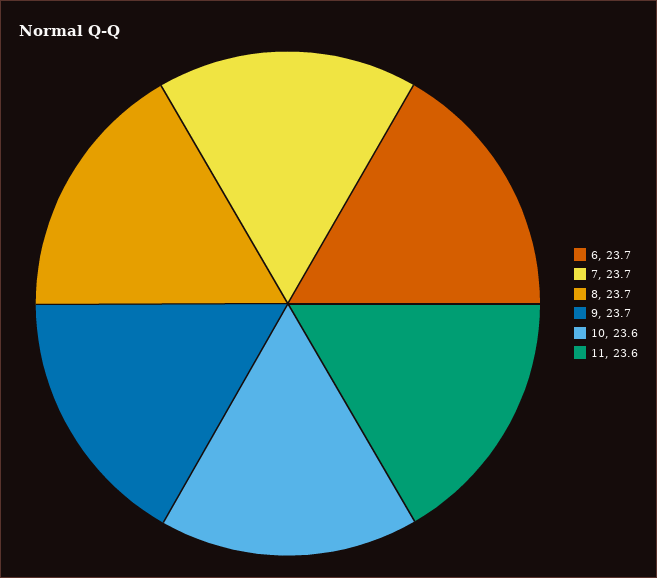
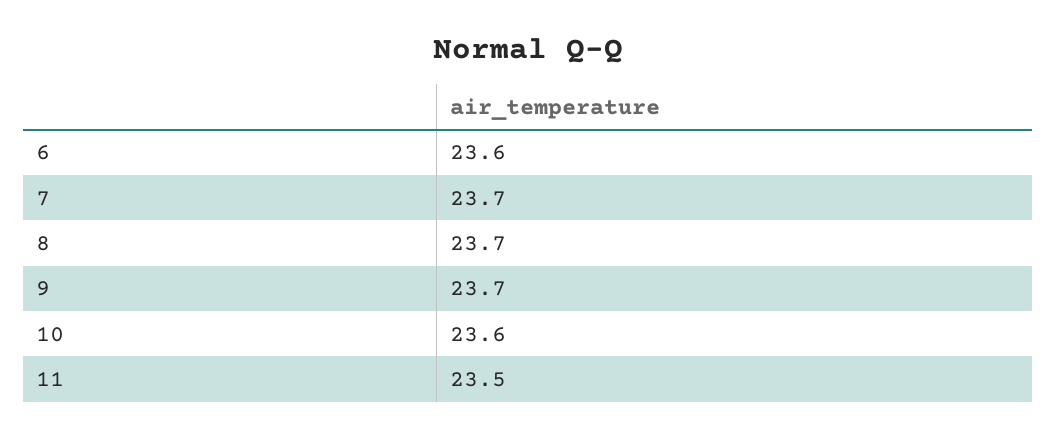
  {
-   "6": 23.7,
+   "6": 23.6,
    "7": 23.7,
    "8": 23.7,
    "9": 23.7,
    "10": 23.6,
-   "11": 23.6
+   "11": 23.5
  }

